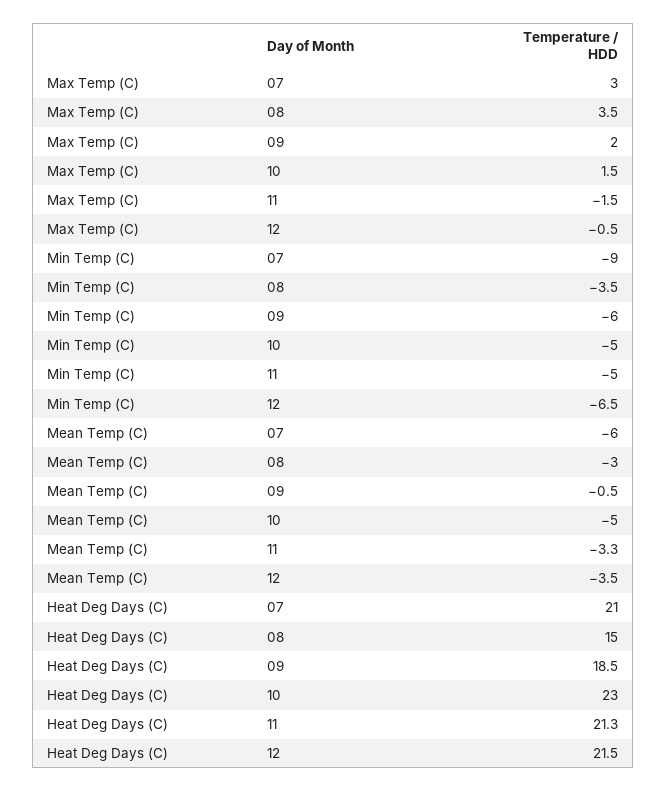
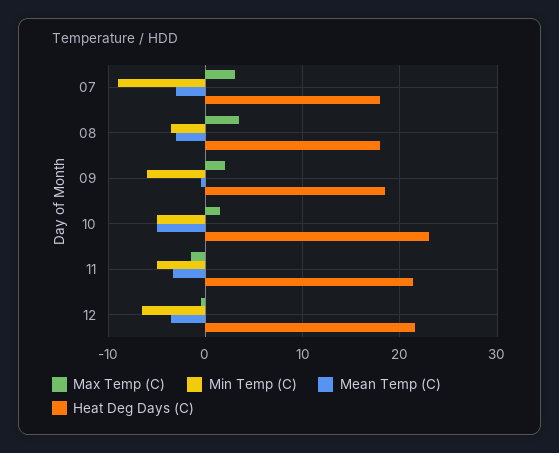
  {
    "Max Temp (C)": {
      "07": 3,
      "08": 3.5,
      "09": 2,
      "10": 1.5,
      "11": -1.5,
      "12": -0.5
    },
    "Min Temp (C)": {
      "07": -9,
      "08": -3.5,
      "09": -6,
      "10": -5,
      "11": -5,
      "12": -6.5
    },
    "Mean Temp (C)": {
-     "07": -6,
+     "07": -3,
      "08": -3,
      "09": -0.5,
      "10": -5,
      "11": -3.3,
      "12": -3.5
    },
    "Heat Deg Days (C)": {
-     "07": 21,
+     "07": 18,
-     "08": 15,
+     "08": 18,
      "09": 18.5,
      "10": 23,
      "11": 21.3,
      "12": 21.5
    }
  }

